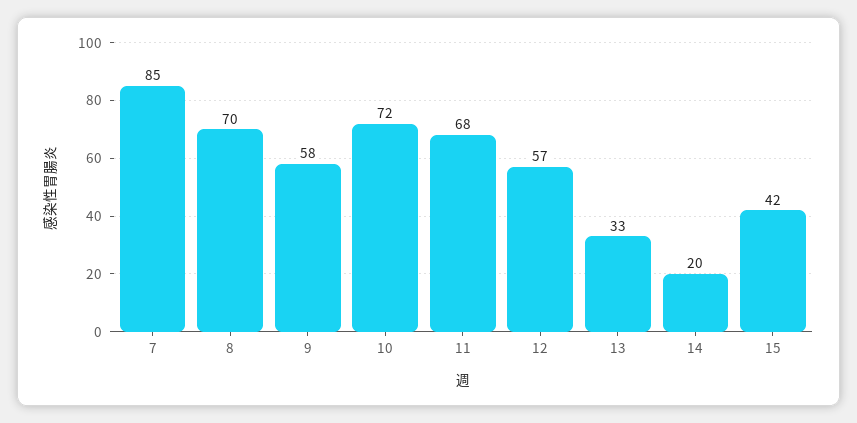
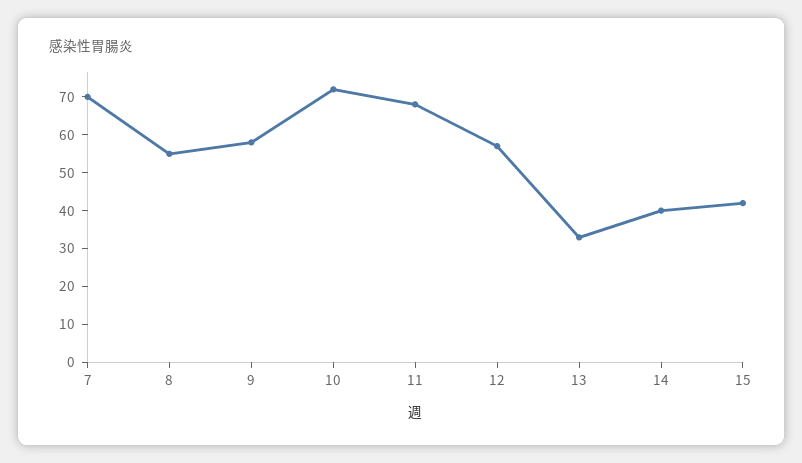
  {
-   "7": 85,
+   "7": 70,
-   "8": 70,
+   "8": 55,
    "9": 58,
    "10": 72,
    "11": 68,
    "12": 57,
    "13": 33,
-   "14": 20,
+   "14": 40,
    "15": 42
  }

